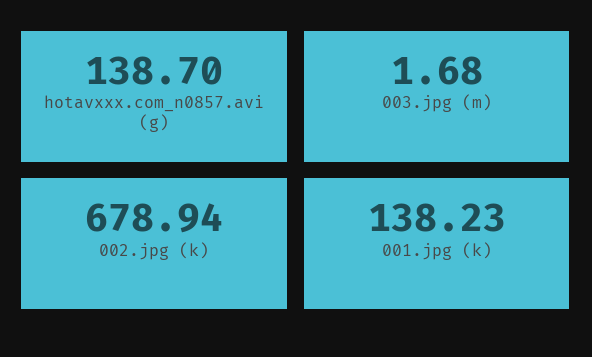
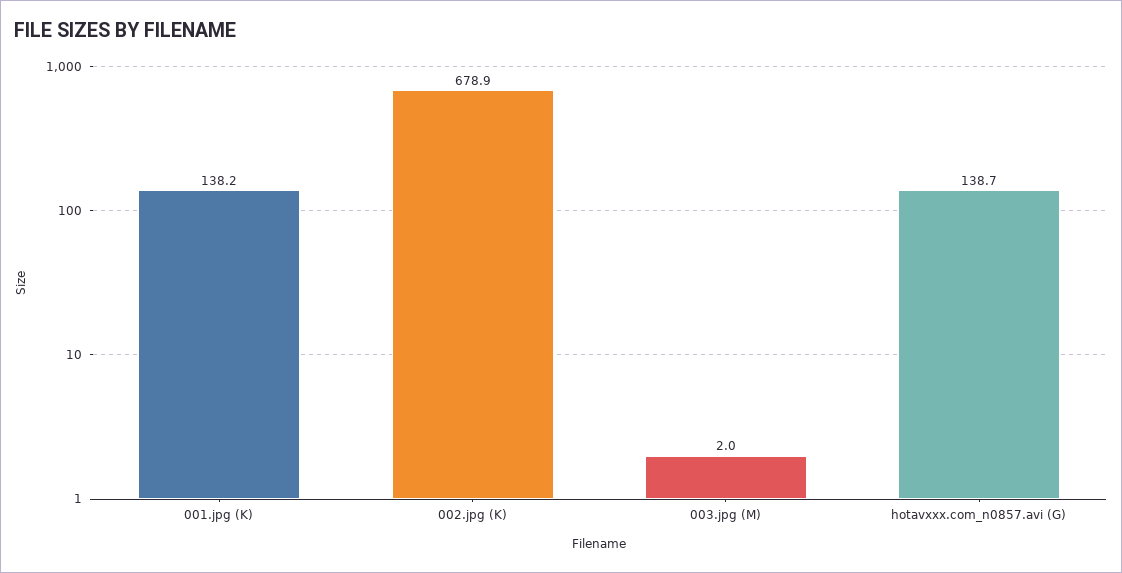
  {
    "hotavxxx.com_n0857.avi (g)": 138.7,
-   "003.jpg (m)": 1.68,
+   "003.jpg (m)": 2,
    "002.jpg (k)": 678.94,
    "001.jpg (k)": 138.23
  }

